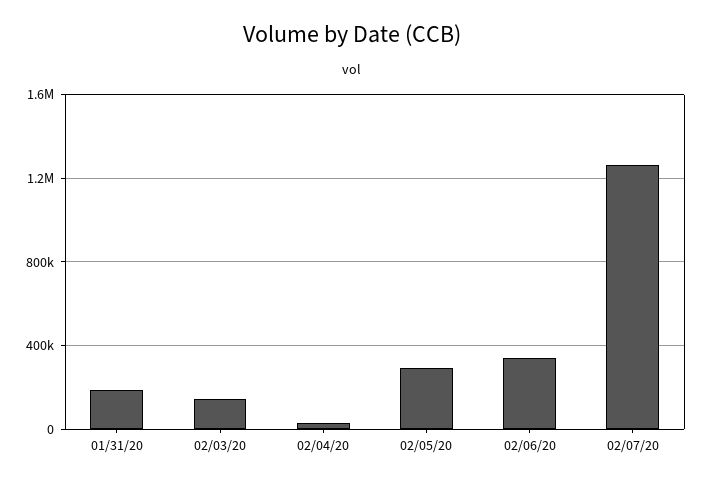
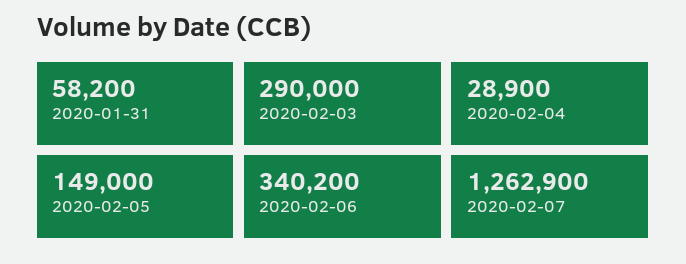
  {
-   "01/31/20": 200000,
+   "01/31/20": 58200,
-   "02/03/20": 150000,
+   "02/03/20": 290000,
    "02/04/20": 28900,
-   "02/05/20": 300000,
+   "02/05/20": 149000,
    "02/06/20": 340200,
    "02/07/20": 1262900
  }

